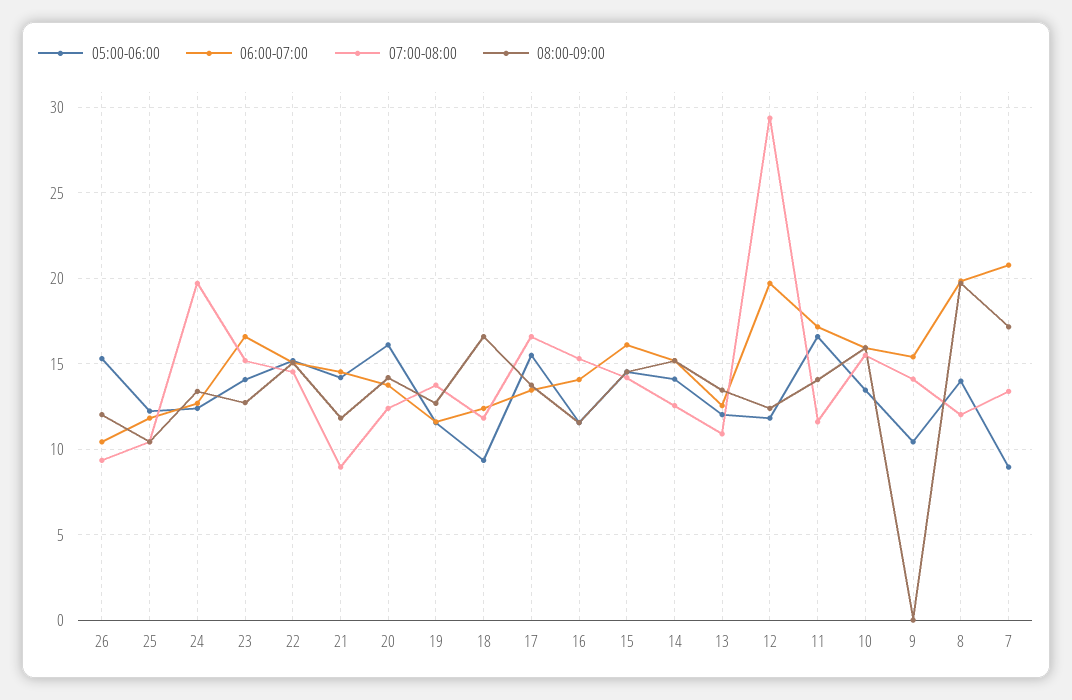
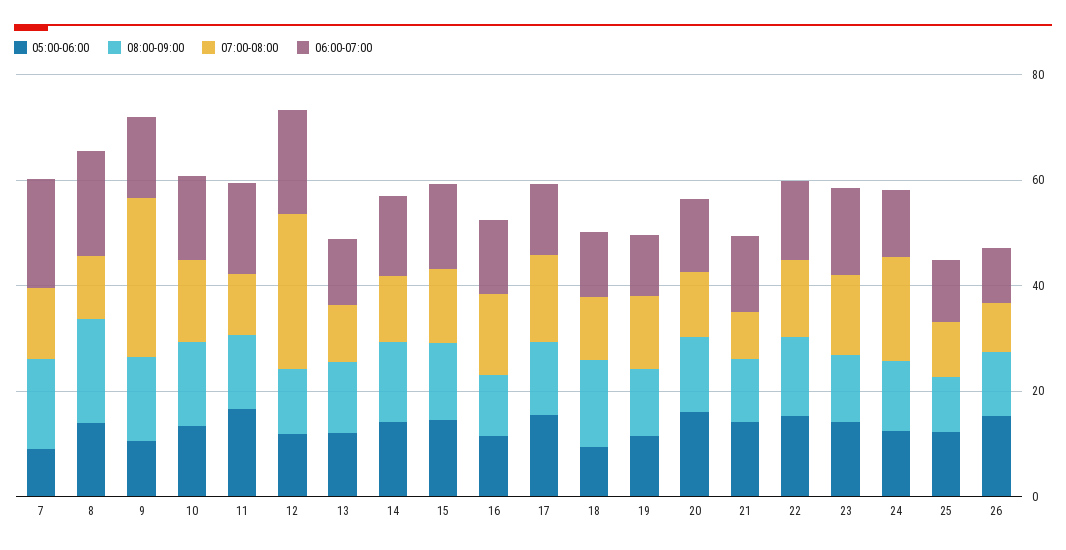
  {
    "05:00-06:00": {
      "26": 15.5,
      "25": 12,
      "24": 12.5,
      "23": 14,
      "22": 15,
      "21": 14,
      "20": 16,
      "19": 11.5,
      "18": 9.5,
      "17": 15.5,
      "16": 11.5,
      "15": 14.5,
      "14": 14,
      "13": 12,
      "12": 12,
      "11": 16.5,
      "10": 13.5,
      "9": 10.5,
      "8": 14,
      "7": 9
    },
    "06:00-07:00": {
      "26": 10.5,
      "25": 12,
      "24": 12.5,
      "23": 16.5,
      "22": 15,
      "21": 14.5,
      "20": 14,
      "19": 11.5,
      "18": 12.5,
      "17": 13.5,
      "16": 14,
      "15": 16,
      "14": 15,
      "13": 12.5,
      "12": 19.5,
      "11": 17,
      "10": 16,
      "9": 15.5,
      "8": 20,
      "7": 21
    },
    "07:00-08:00": {
      "26": 9.5,
      "25": 10.5,
      "24": 19.5,
      "23": 15,
      "22": 14.5,
      "21": 9,
      "20": 12.5,
      "19": 14,
      "18": 12,
      "17": 16.5,
      "16": 15.5,
      "15": 14,
      "14": 12.5,
      "13": 11,
      "12": 29.5,
      "11": 11.5,
      "10": 15.5,
-     "9": 14,
+     "9": 30,
      "8": 12,
      "7": 13.5
    },
    "08:00-09:00": {
      "26": 12,
      "25": 10.5,
      "24": 13.5,
      "23": 12.5,
      "22": 15,
      "21": 12,
      "20": 14,
      "19": 12.5,
      "18": 16.5,
      "17": 14,
      "16": 11.5,
      "15": 14.5,
      "14": 15,
      "13": 13.5,
      "12": 12.5,
      "11": 14,
      "10": 16,
-     "9": 0,
+     "9": 15,
      "8": 19.5,
      "7": 17
    }
  }

